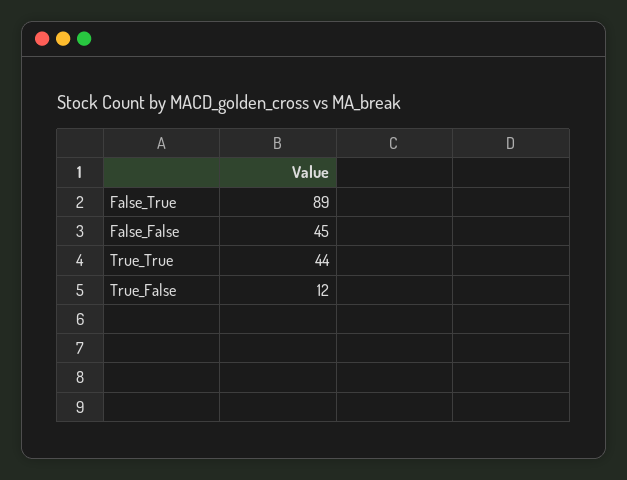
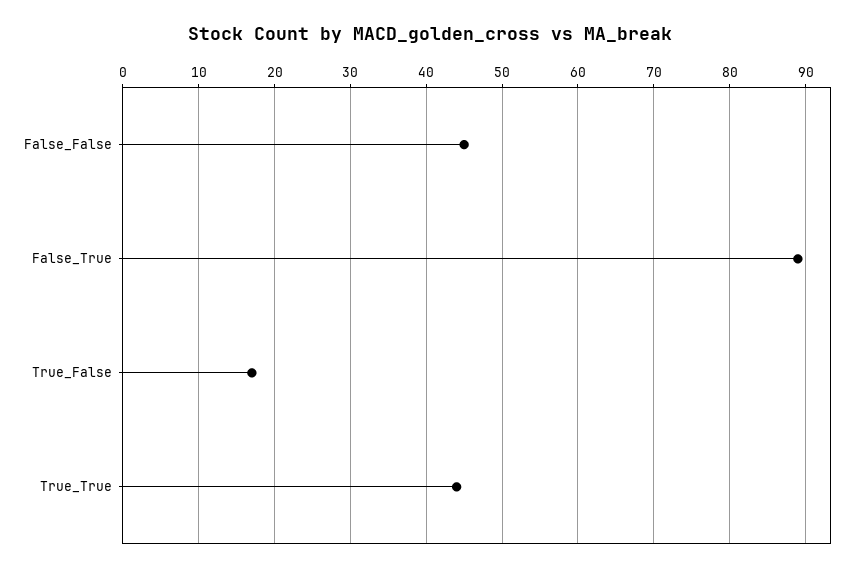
  {
    "False_True": 89,
    "False_False": 45,
    "True_True": 44,
-   "True_False": 12
+   "True_False": 17
  }

